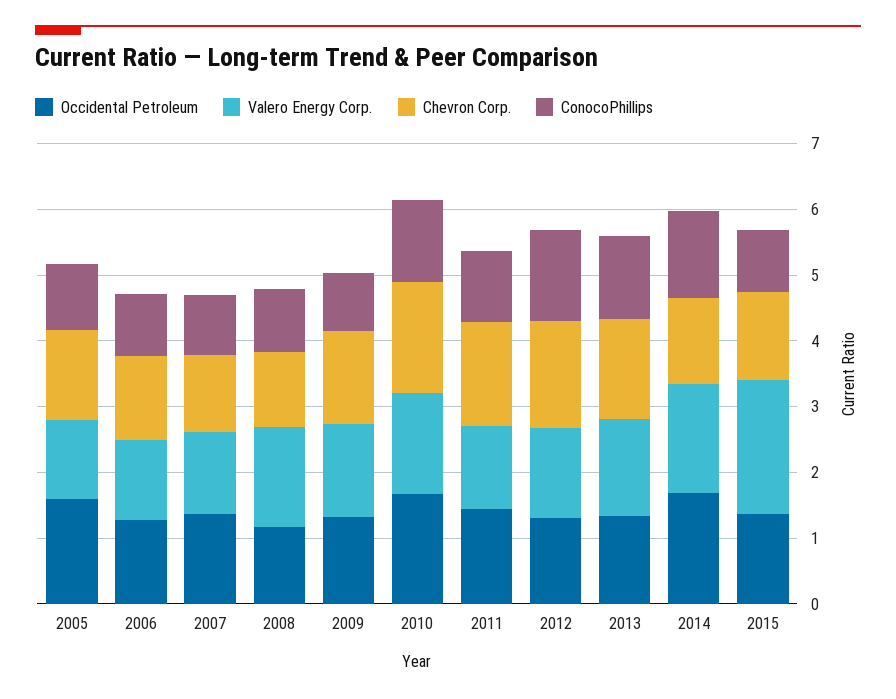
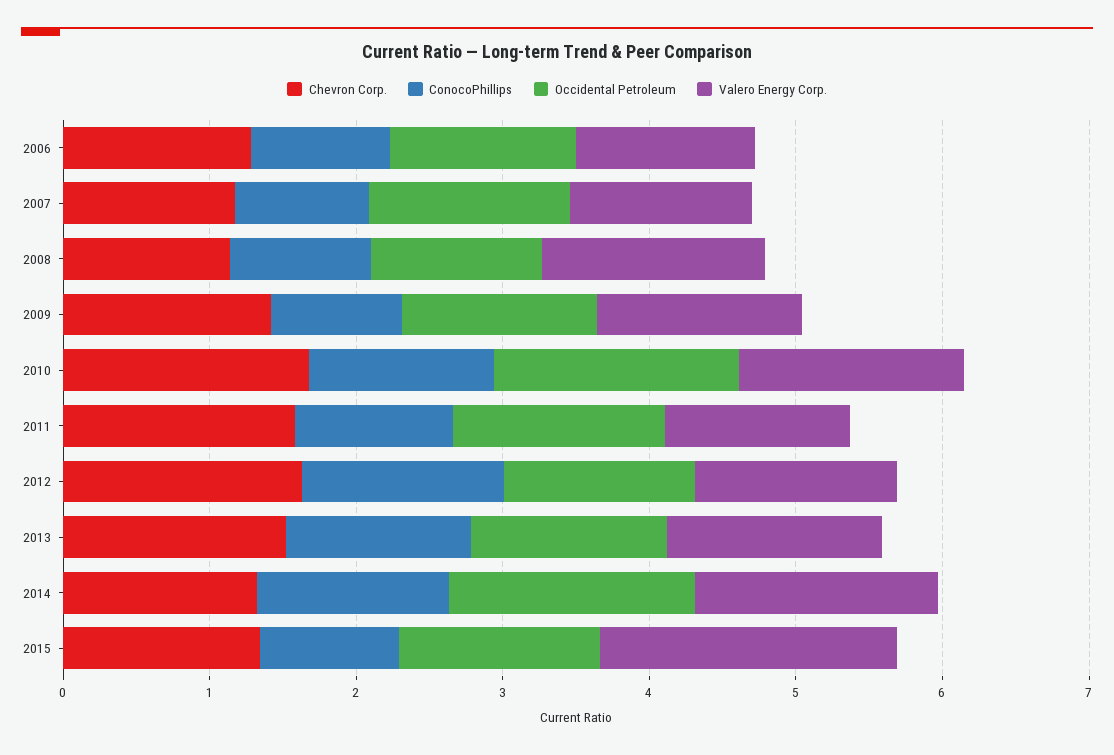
  {
    "Occidental Petroleum": {
-     "2005": 1.6,
      "2006": 1.2,
      "2007": 1.4,
      "2008": 1.2,
      "2009": 1.4,
      "2010": 1.6,
      "2011": 1.4,
      "2012": 1.4,
      "2013": 1.4,
      "2014": 1.6,
      "2015": 1.4
    },
    "Valero Energy Corp.": {
-     "2005": 1.2,
      "2006": 1.2,
      "2007": 1.2,
      "2008": 1.6,
      "2009": 1.4,
      "2010": 1.6,
      "2011": 1.2,
      "2012": 1.4,
      "2013": 1.4,
      "2014": 1.6,
      "2015": 2
    },
    "Chevron Corp.": {
-     "2005": 1.4,
      "2006": 1.2,
      "2007": 1.2,
      "2008": 1.2,
      "2009": 1.4,
      "2010": 1.6,
      "2011": 1.6,
      "2012": 1.6,
      "2013": 1.6,
      "2014": 1.4,
      "2015": 1.4
    },
    "ConocoPhillips": {
-     "2005": 1,
      "2006": 1,
      "2007": 1,
      "2008": 1,
      "2009": 0.8,
      "2010": 1.2,
      "2011": 1,
      "2012": 1.4,
      "2013": 1.2,
      "2014": 1.4,
      "2015": 1
    }
  }

